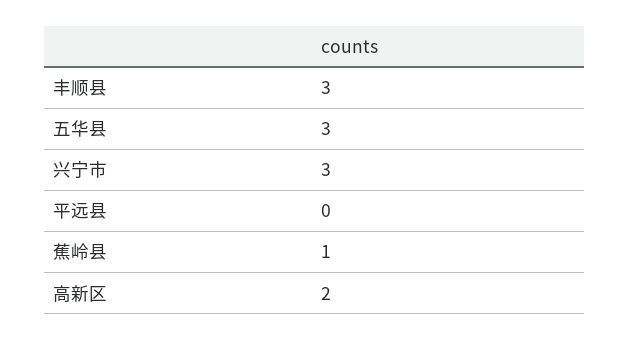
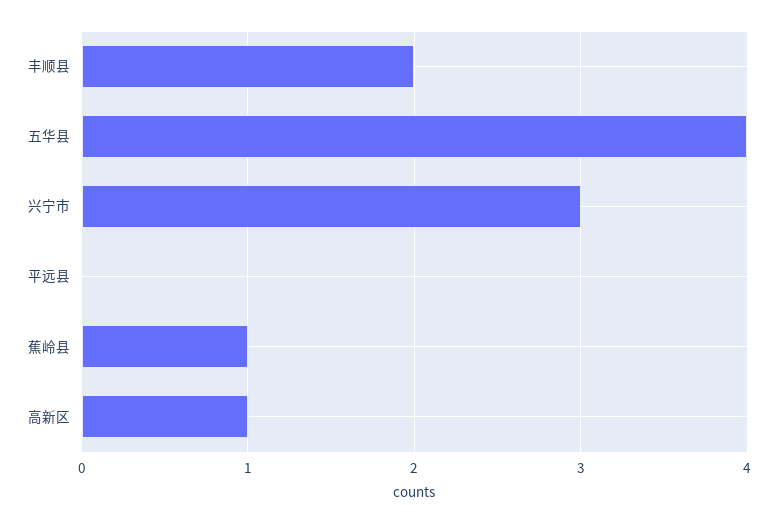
  {
-   "丰顺县": 3,
+   "丰顺县": 2,
-   "五华县": 3,
+   "五华县": 4,
    "兴宁市": 3,
    "平远县": 0,
    "蕉岭县": 1,
-   "高新区": 2
+   "高新区": 1
  }

